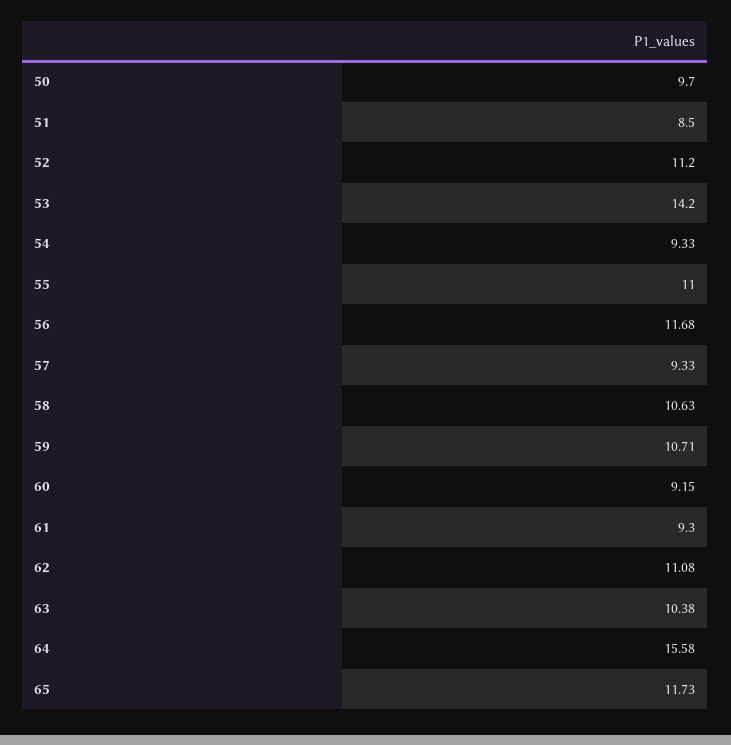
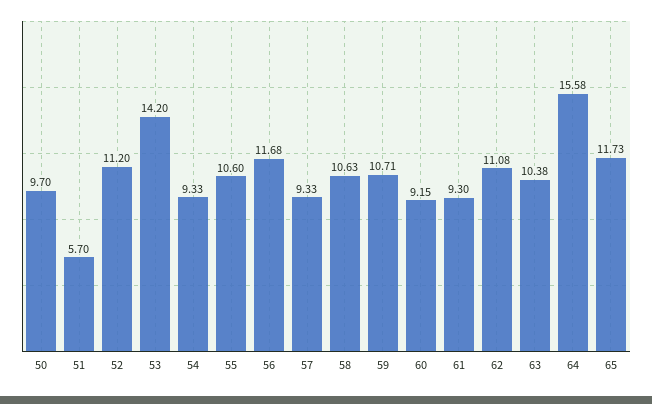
  {
    "50": 9.7,
-   "51": 8.5,
+   "51": 5.7,
    "52": 11.2,
    "53": 14.2,
    "54": 9.33,
-   "55": 11,
+   "55": 10.6,
    "56": 11.68,
    "57": 9.33,
    "58": 10.63,
    "59": 10.71,
    "60": 9.15,
    "61": 9.3,
    "62": 11.08,
    "63": 10.38,
    "64": 15.58,
    "65": 11.73
  }

